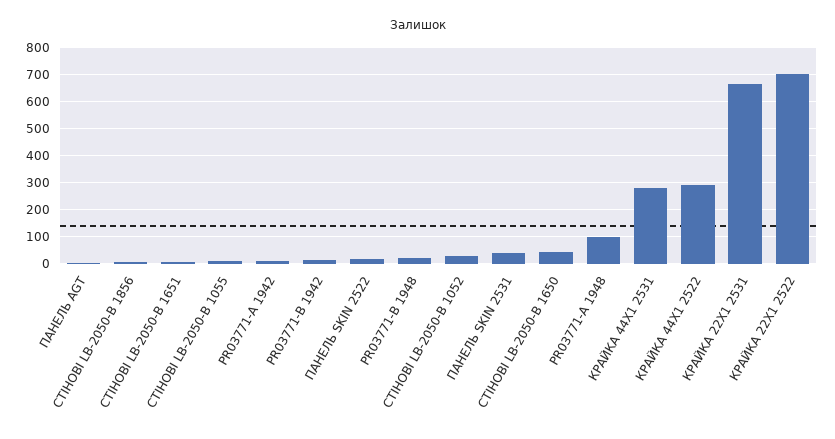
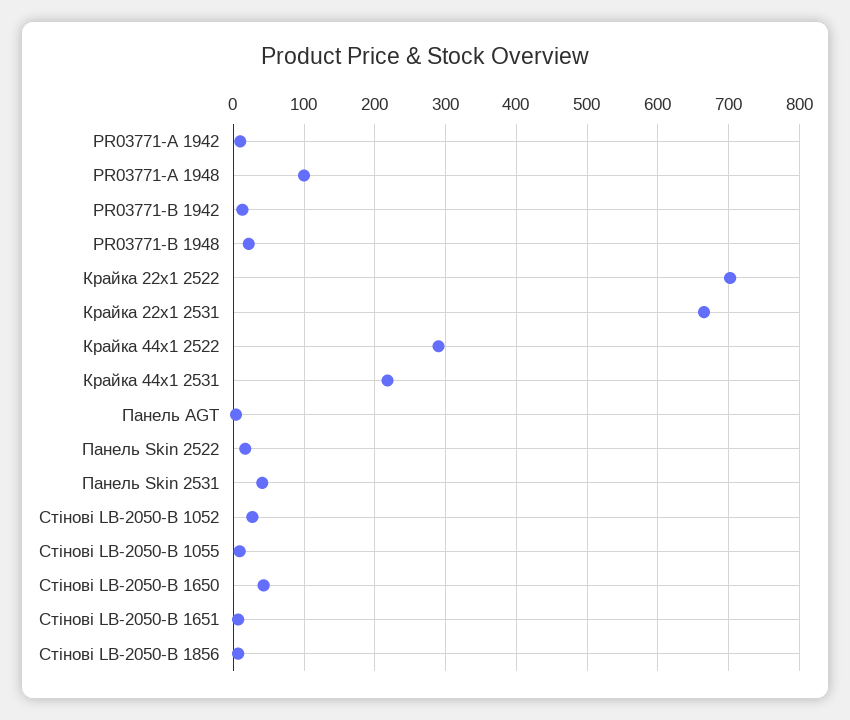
  {
    "ПАНЕЛЬ AGT": 0,
    "СТІНОВІ LB-2050-B 1856": 10,
    "СТІНОВІ LB-2050-B 1651": 10,
    "СТІНОВІ LB-2050-B 1055": 10,
    "PR03771-A 1942": 10,
    "PR03771-B 1942": 10,
    "ПАНЕЛЬ SKIN 2522": 20,
    "PR03771-B 1948": 20,
    "СТІНОВІ LB-2050-B 1052": 30,
    "ПАНЕЛЬ SKIN 2531": 40,
    "СТІНОВІ LB-2050-B 1650": 40,
    "PR03771-A 1948": 100,
-   "КРАЙКА 44X1 2531": 275,
+   "КРАЙКА 44X1 2531": 220,
    "КРАЙКА 44X1 2522": 290,
    "КРАЙКА 22X1 2531": 670,
    "КРАЙКА 22X1 2522": 700
  }

